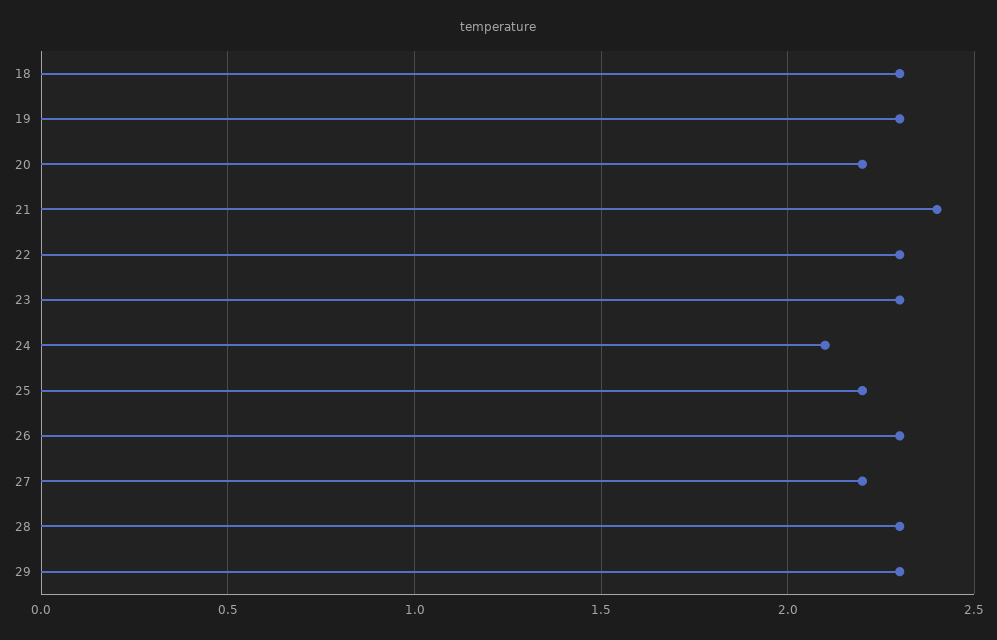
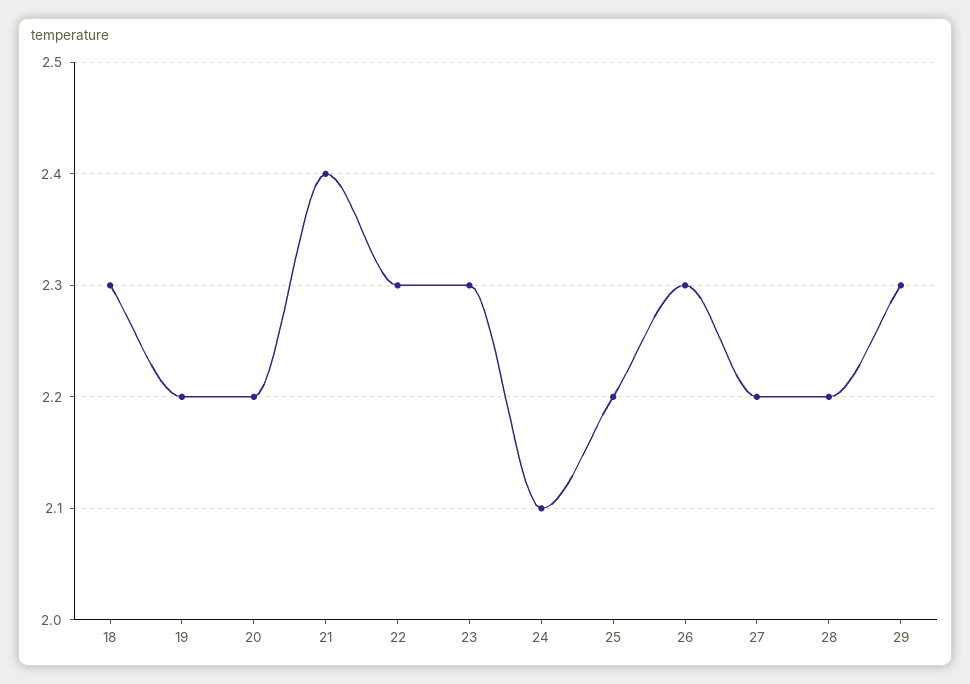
  {
    "18": 2.3,
-   "19": 2.3,
+   "19": 2.2,
    "20": 2.2,
    "21": 2.4,
    "22": 2.3,
    "23": 2.3,
    "24": 2.1,
    "25": 2.2,
    "26": 2.3,
    "27": 2.2,
-   "28": 2.3,
+   "28": 2.2,
    "29": 2.3
  }

